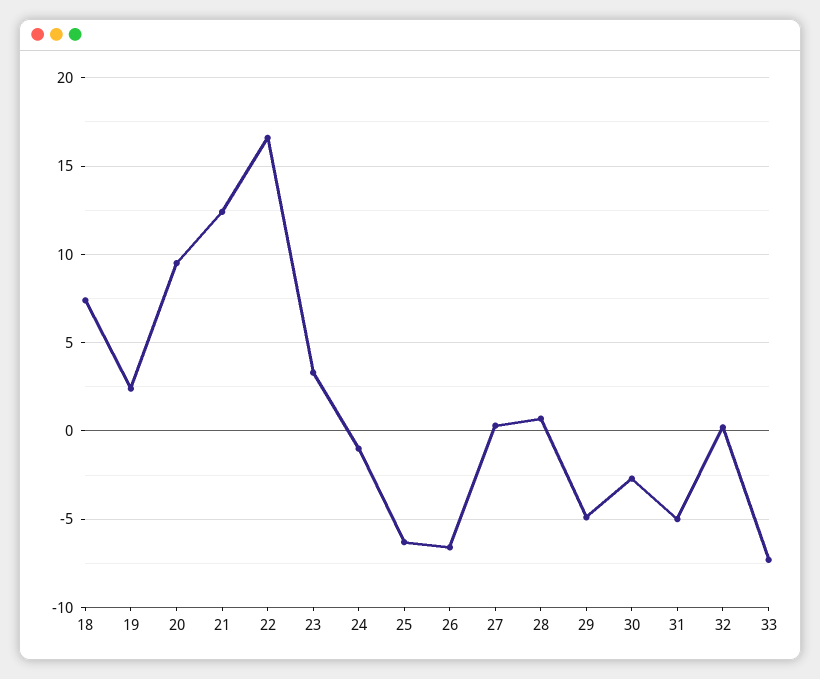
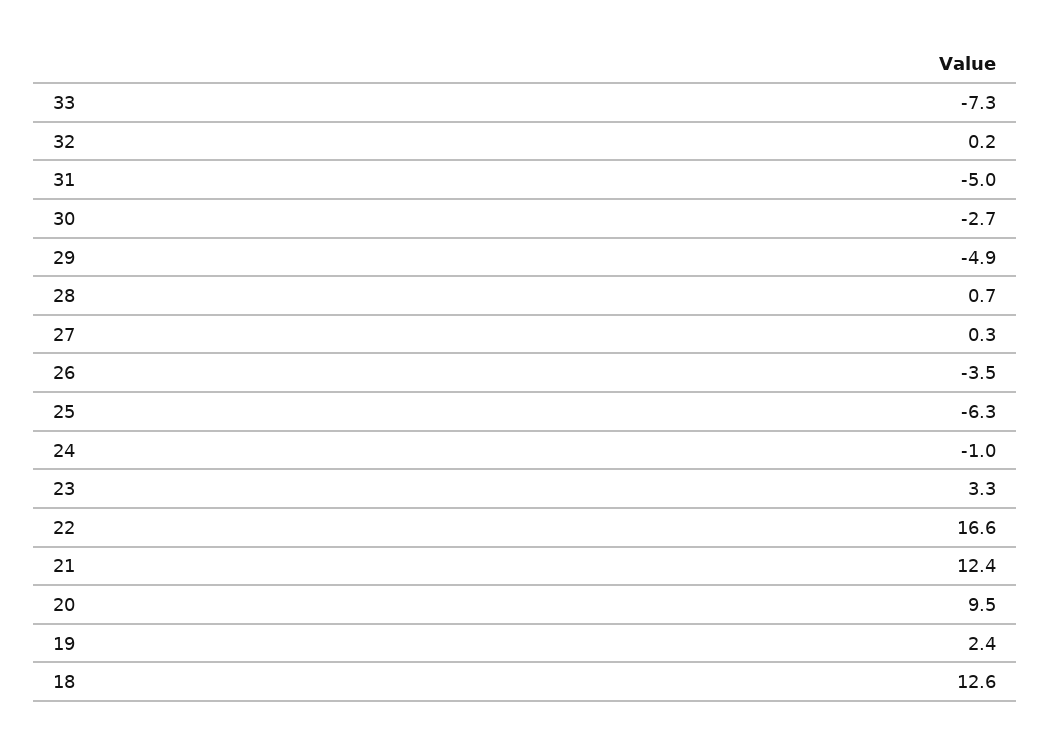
  {
-   "18": 7.5,
+   "18": 12.6,
    "19": 2.4,
    "20": 9.5,
    "21": 12.4,
    "22": 16.6,
    "23": 3.3,
    "24": -1,
    "25": -6.3,
-   "26": -6.5,
+   "26": -3.5,
    "27": 0.3,
    "28": 0.7,
    "29": -4.9,
    "30": -2.7,
    "31": -5,
    "32": 0.2,
    "33": -7.3
  }

